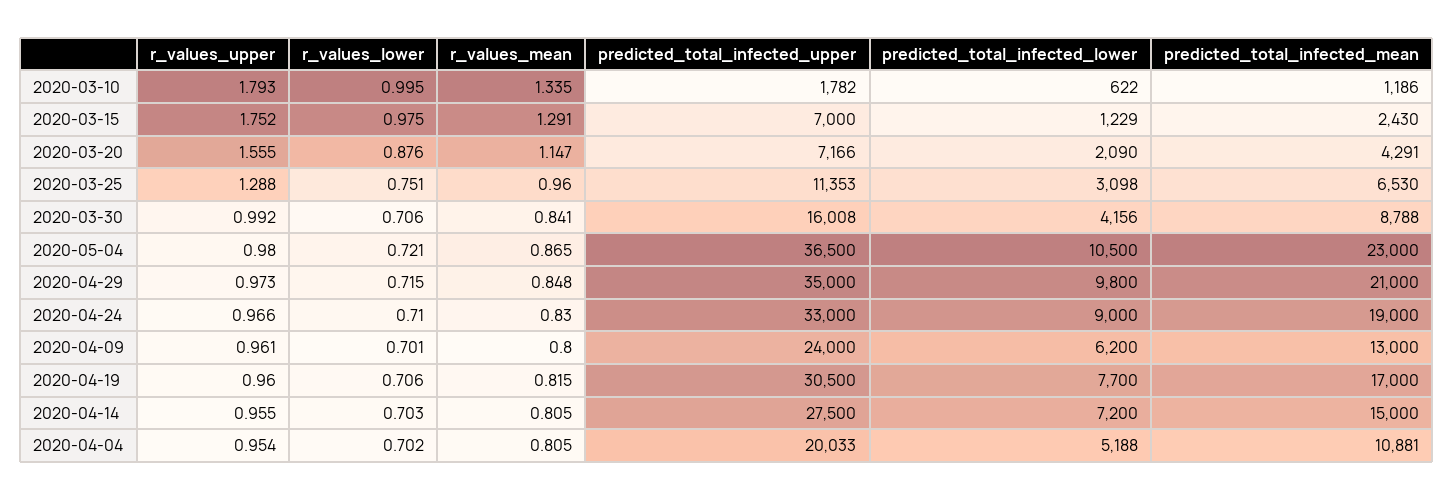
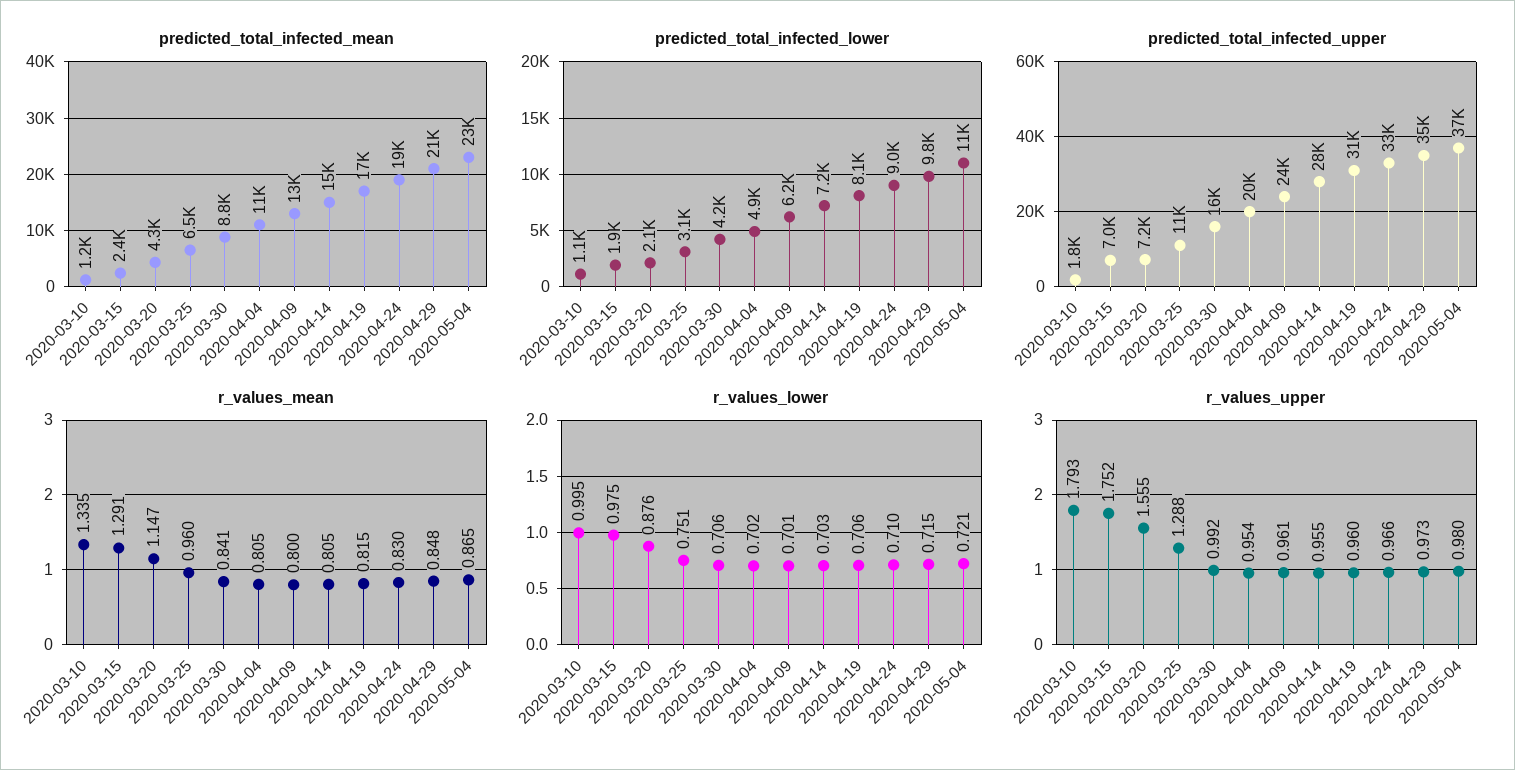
  {
    "r_values_upper": {
      "2020-03-10": 1.793,
      "2020-03-15": 1.752,
      "2020-03-20": 1.555,
      "2020-03-25": 1.288,
      "2020-03-30": 0.992,
      "2020-05-04": 0.98,
      "2020-04-29": 0.973,
      "2020-04-24": 0.966,
      "2020-04-09": 0.961,
      "2020-04-19": 0.96,
      "2020-04-14": 0.955,
      "2020-04-04": 0.954
    },
    "r_values_lower": {
      "2020-03-10": 0.995,
      "2020-03-15": 0.975,
      "2020-03-20": 0.876,
      "2020-03-25": 0.751,
      "2020-03-30": 0.706,
      "2020-05-04": 0.721,
      "2020-04-29": 0.715,
      "2020-04-24": 0.71,
      "2020-04-09": 0.701,
      "2020-04-19": 0.706,
      "2020-04-14": 0.703,
      "2020-04-04": 0.702
    },
    "r_values_mean": {
      "2020-03-10": 1.335,
      "2020-03-15": 1.291,
      "2020-03-20": 1.147,
      "2020-03-25": 0.96,
      "2020-03-30": 0.841,
      "2020-05-04": 0.865,
      "2020-04-29": 0.848,
      "2020-04-24": 0.83,
      "2020-04-09": 0.8,
      "2020-04-19": 0.815,
      "2020-04-14": 0.805,
      "2020-04-04": 0.805
    },
    "predicted_total_infected_upper": {
      "2020-03-10": 1782,
      "2020-03-15": 7000,
      "2020-03-20": 7166,
      "2020-03-25": 11353,
      "2020-03-30": 16008,
      "2020-05-04": 36500,
      "2020-04-29": 35000,
      "2020-04-24": 33000,
      "2020-04-09": 24000,
      "2020-04-19": 30500,
      "2020-04-14": 27500,
      "2020-04-04": 20033
    },
    "predicted_total_infected_lower": {
-     "2020-03-10": 622,
+     "2020-03-10": 1100,
-     "2020-03-15": 1229,
+     "2020-03-15": 1900,
      "2020-03-20": 2090,
      "2020-03-25": 3098,
      "2020-03-30": 4156,
      "2020-05-04": 10500,
      "2020-04-29": 9800,
      "2020-04-24": 9000,
      "2020-04-09": 6200,
-     "2020-04-19": 7700,
+     "2020-04-19": 8100,
      "2020-04-14": 7200,
-     "2020-04-04": 5188
+     "2020-04-04": 4900
    },
    "predicted_total_infected_mean": {
      "2020-03-10": 1186,
      "2020-03-15": 2430,
      "2020-03-20": 4291,
      "2020-03-25": 6530,
      "2020-03-30": 8788,
      "2020-05-04": 23000,
      "2020-04-29": 21000,
      "2020-04-24": 19000,
      "2020-04-09": 13000,
      "2020-04-19": 17000,
      "2020-04-14": 15000,
      "2020-04-04": 10881
    }
  }

